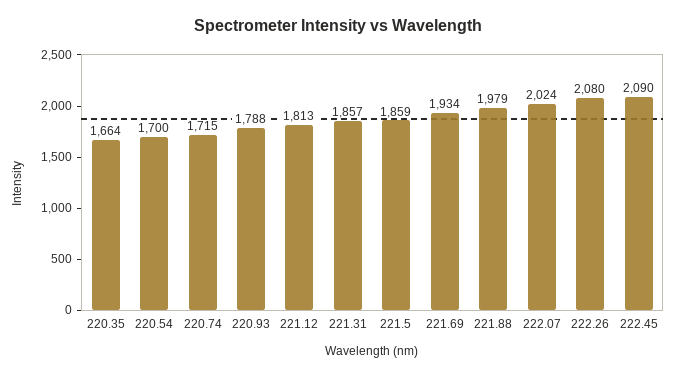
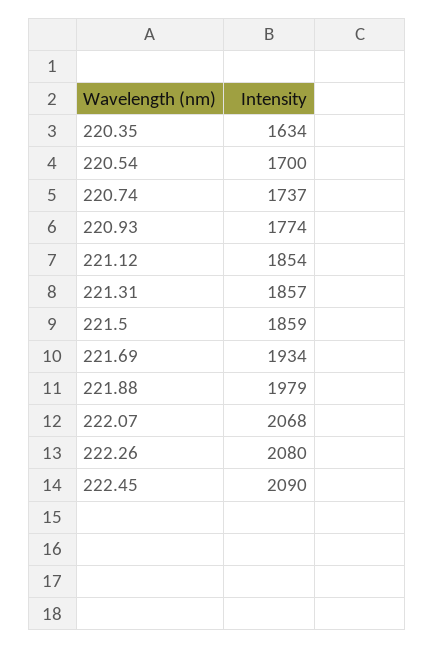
  {
-   "220.35": 1664,
+   "220.35": 1634,
    "220.54": 1700,
-   "220.74": 1715,
+   "220.74": 1737,
-   "220.93": 1788,
+   "220.93": 1774,
-   "221.12": 1813,
+   "221.12": 1854,
    "221.31": 1857,
    "221.5": 1859,
    "221.69": 1934,
    "221.88": 1979,
-   "222.07": 2024,
+   "222.07": 2068,
    "222.26": 2080,
    "222.45": 2090
  }

